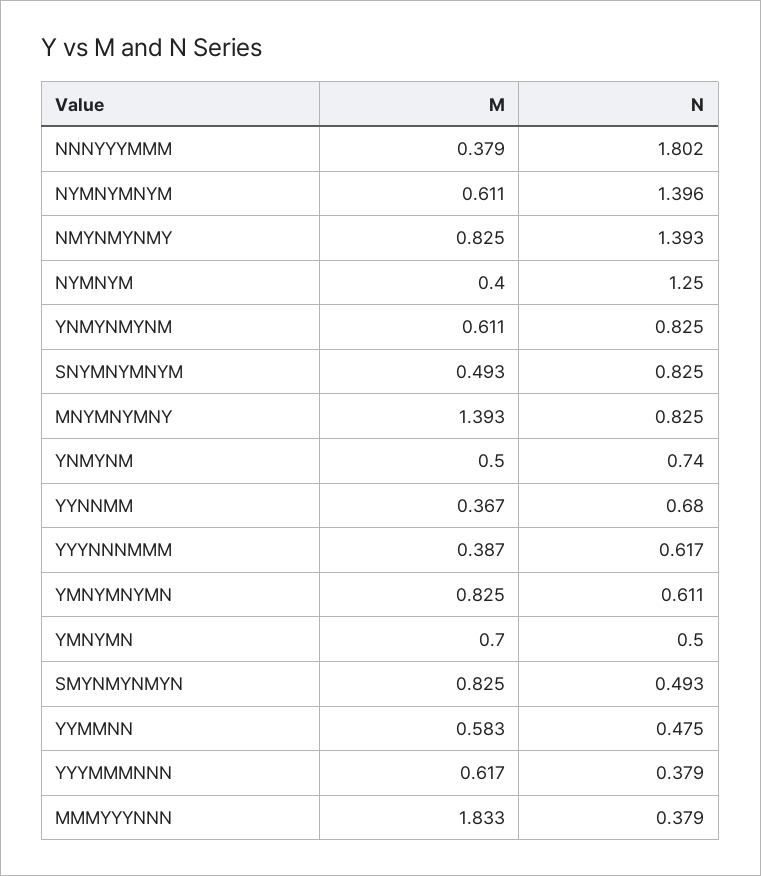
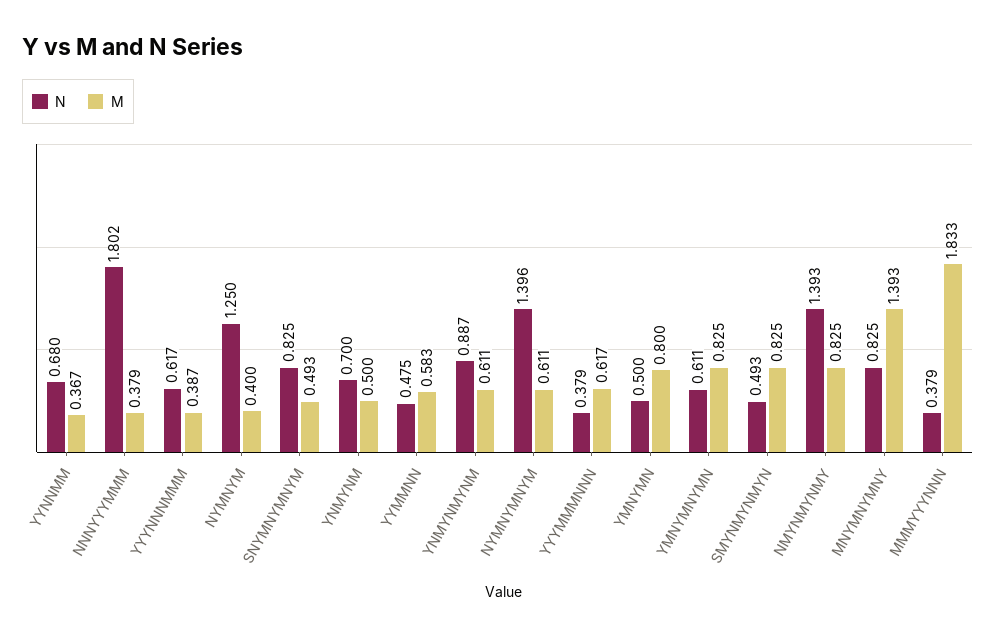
  {
    "M": {
      "NNNYYYMMM": 0.379,
      "NYMNYMNYM": 0.611,
      "NMYNMYNMY": 0.825,
      "NYMNYM": 0.4,
      "YNMYNMYNM": 0.611,
      "SNYMNYMNYM": 0.493,
      "MNYMNYMNY": 1.393,
      "YNMYNM": 0.5,
      "YYNNMM": 0.367,
      "YYYNNNMMM": 0.387,
      "YMNYMNYMN": 0.825,
-     "YMNYMN": 0.7,
+     "YMNYMN": 0.8,
      "SMYNMYNMYN": 0.825,
      "YYMMNN": 0.583,
      "YYYMMMNNN": 0.617,
      "MMMYYYNNN": 1.833
    },
    "N": {
      "NNNYYYMMM": 1.802,
      "NYMNYMNYM": 1.396,
      "NMYNMYNMY": 1.393,
      "NYMNYM": 1.25,
-     "YNMYNMYNM": 0.825,
+     "YNMYNMYNM": 0.887,
      "SNYMNYMNYM": 0.825,
      "MNYMNYMNY": 0.825,
-     "YNMYNM": 0.74,
+     "YNMYNM": 0.7,
      "YYNNMM": 0.68,
      "YYYNNNMMM": 0.617,
      "YMNYMNYMN": 0.611,
      "YMNYMN": 0.5,
      "SMYNMYNMYN": 0.493,
      "YYMMNN": 0.475,
      "YYYMMMNNN": 0.379,
      "MMMYYYNNN": 0.379
    }
  }

